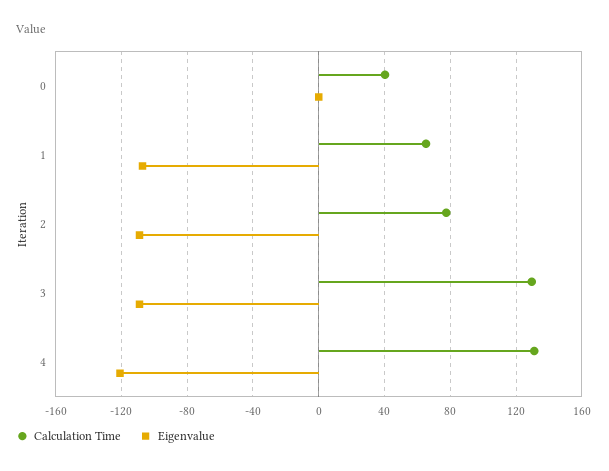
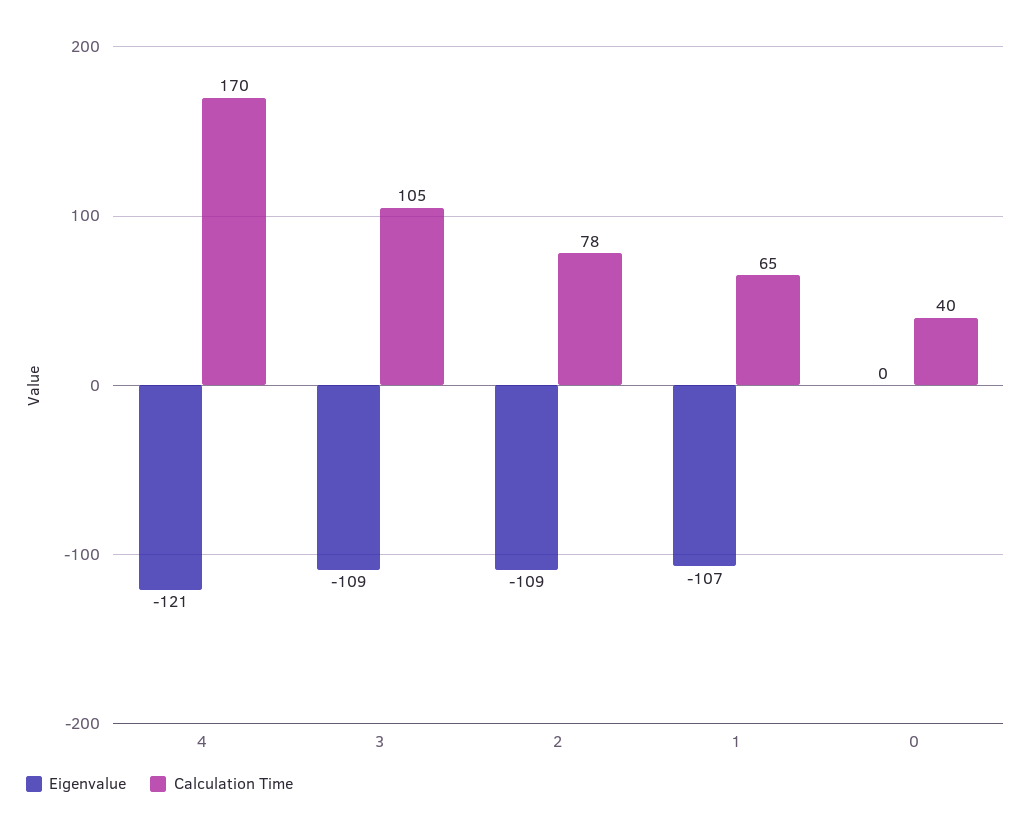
  {
    "Calculation Time": {
      "0": 40,
      "1": 65,
      "2": 78,
-     "3": 130,
+     "3": 105,
-     "4": 130
+     "4": 170
    },
    "Eigenvalue": {
      "0": 0,
      "1": -107,
      "2": -109,
      "3": -109,
      "4": -121
    }
  }

